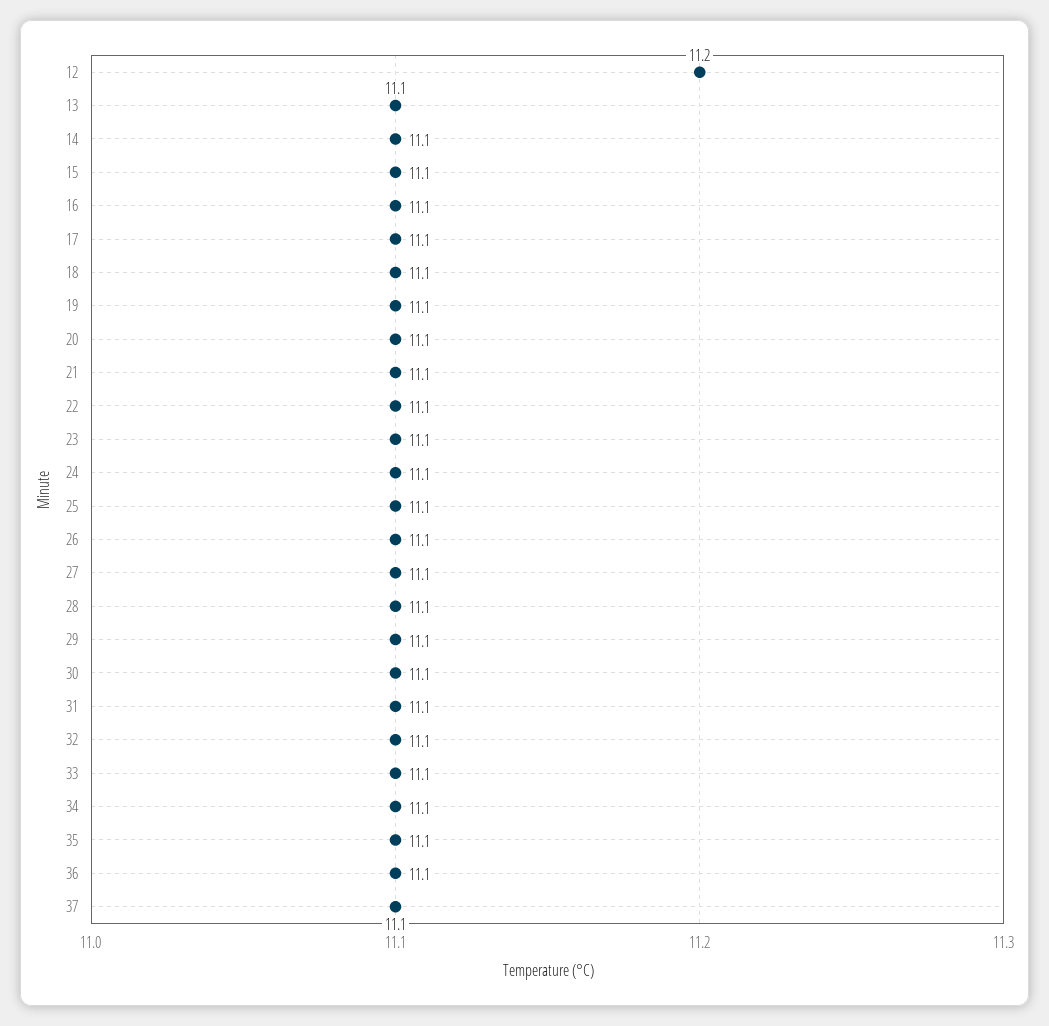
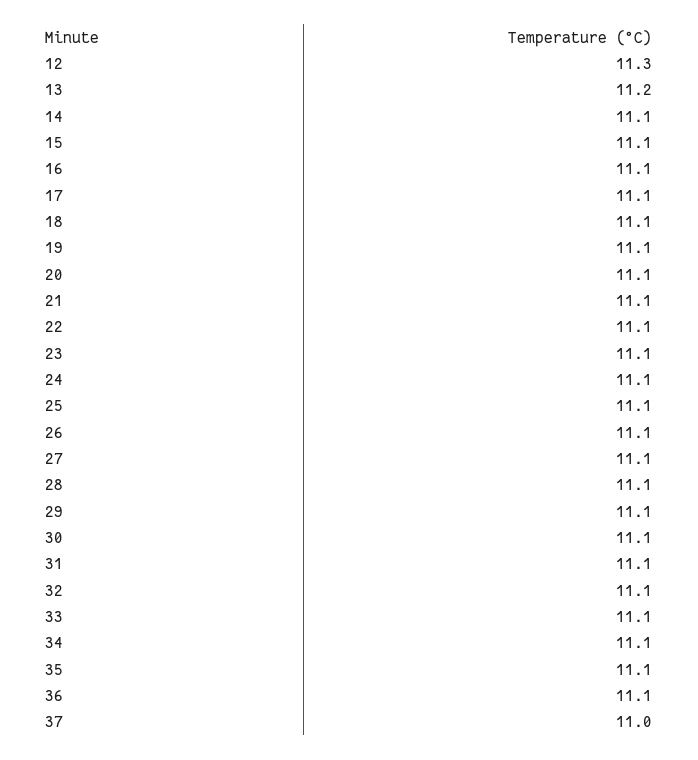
  {
-   "12": 11.2,
+   "12": 11.3,
-   "13": 11.1,
+   "13": 11.2,
    "14": 11.1,
    "15": 11.1,
    "16": 11.1,
    "17": 11.1,
    "18": 11.1,
    "19": 11.1,
    "20": 11.1,
    "21": 11.1,
    "22": 11.1,
    "23": 11.1,
    "24": 11.1,
    "25": 11.1,
    "26": 11.1,
    "27": 11.1,
    "28": 11.1,
    "29": 11.1,
    "30": 11.1,
    "31": 11.1,
    "32": 11.1,
    "33": 11.1,
    "34": 11.1,
    "35": 11.1,
    "36": 11.1,
-   "37": 11.1
+   "37": 11
  }

